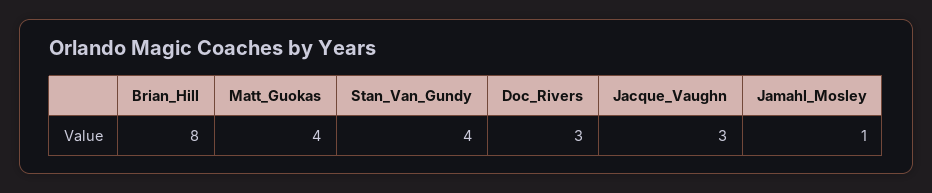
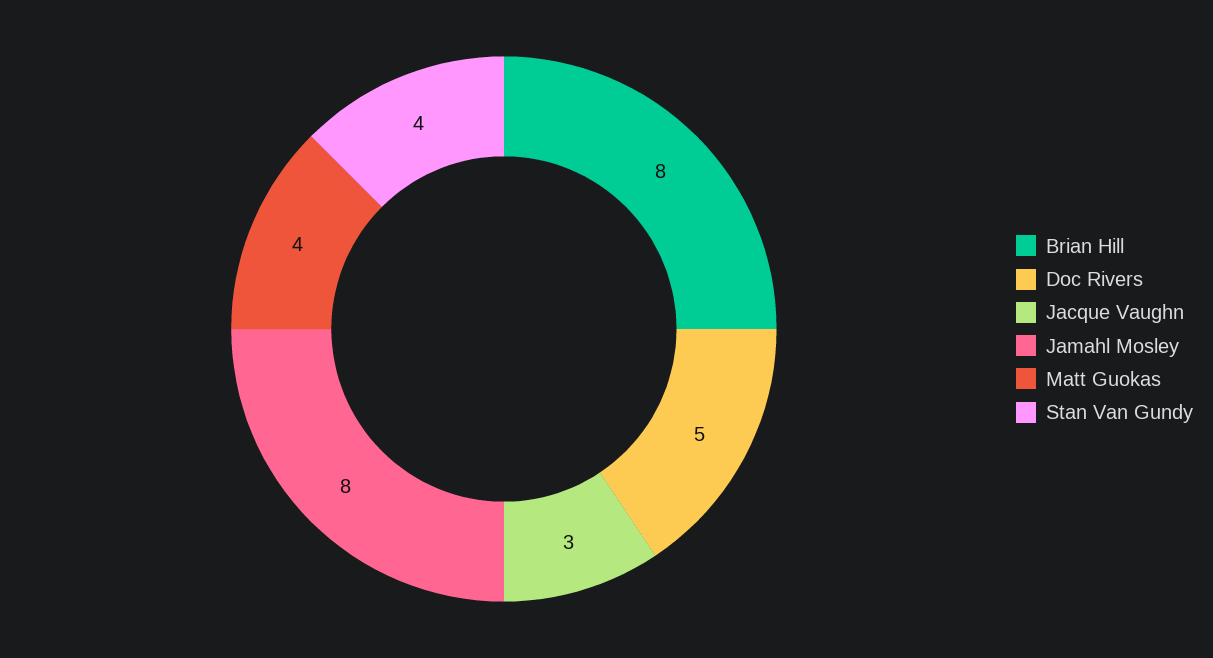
  {
    "Brian_Hill": 8,
    "Matt_Guokas": 4,
    "Stan_Van_Gundy": 4,
-   "Doc_Rivers": 3,
+   "Doc_Rivers": 5,
    "Jacque_Vaughn": 3,
-   "Jamahl_Mosley": 1
+   "Jamahl_Mosley": 8
  }

